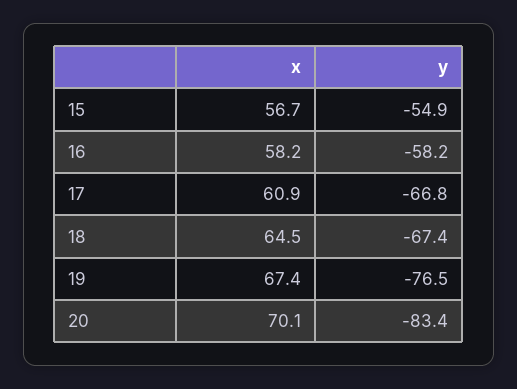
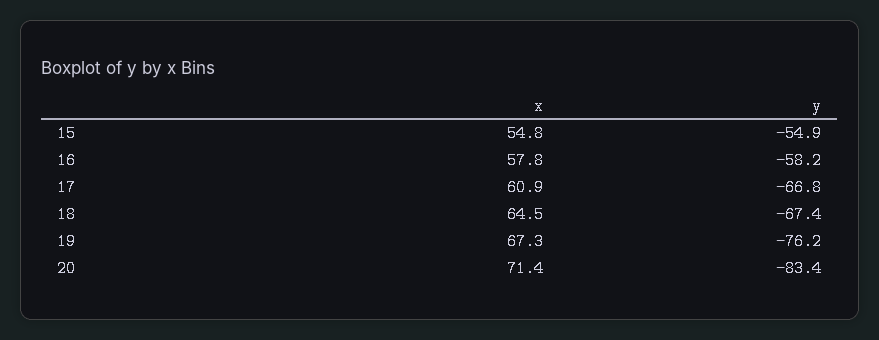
  {
    "x": {
-     "15": 56.7,
+     "15": 54.8,
-     "16": 58.2,
+     "16": 57.8,
      "17": 60.9,
      "18": 64.5,
-     "19": 67.4,
+     "19": 67.3,
-     "20": 70.1
+     "20": 71.4
    },
    "y": {
      "15": -54.9,
      "16": -58.2,
      "17": -66.8,
      "18": -67.4,
-     "19": -76.5,
+     "19": -76.2,
      "20": -83.4
    }
  }

